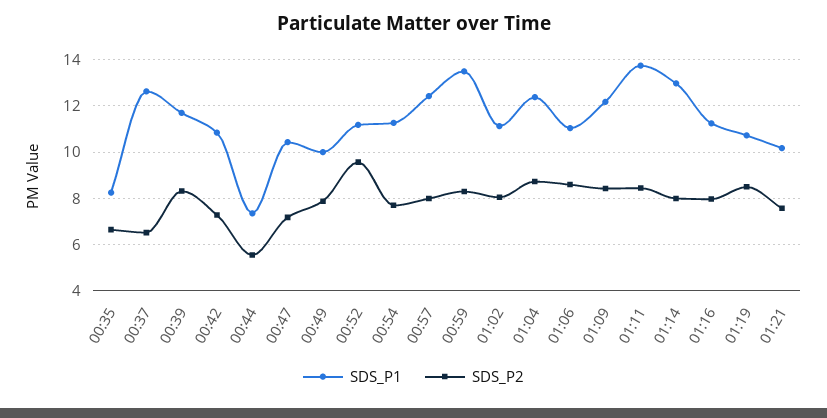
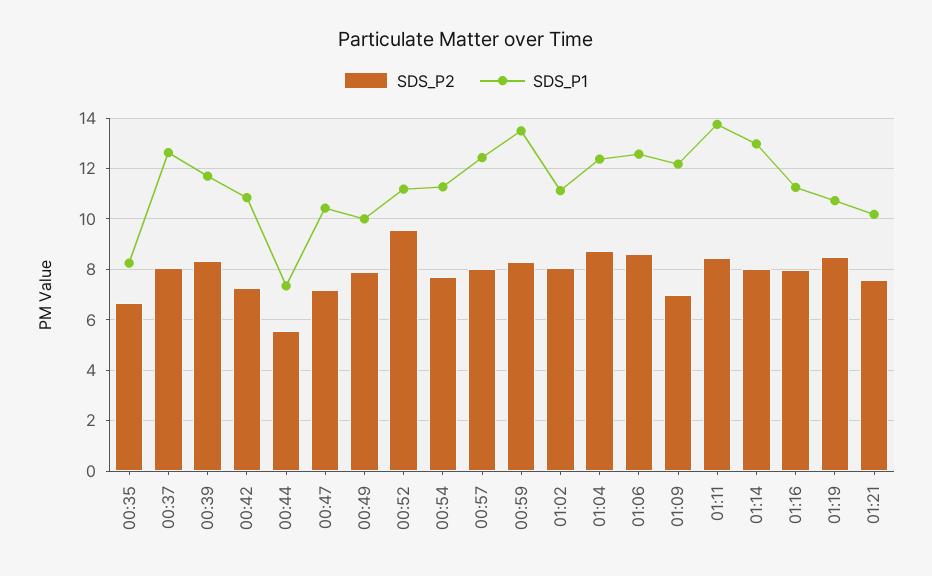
  {
    "SDS_P1": {
      "00:35": 8.25,
      "00:37": 12.75,
      "00:39": 11.75,
      "00:42": 10.75,
      "00:44": 7.25,
      "00:47": 10.5,
      "00:49": 10,
      "00:52": 11.25,
      "00:54": 11.25,
      "00:57": 12.5,
      "00:59": 13.5,
      "01:02": 11.25,
      "01:04": 12.5,
-     "01:06": 11,
+     "01:06": 12.5,
      "01:09": 12.25,
      "01:11": 13.75,
      "01:14": 13,
      "01:16": 11.25,
      "01:19": 10.75,
      "01:21": 10.25
    },
    "SDS_P2": {
      "00:35": 6.75,
-     "00:37": 6.5,
+     "00:37": 8,
      "00:39": 8.25,
      "00:42": 7.25,
      "00:44": 5.5,
      "00:47": 7.25,
      "00:49": 8,
      "00:52": 9.5,
      "00:54": 7.75,
      "00:57": 8,
      "00:59": 8.25,
      "01:02": 8,
      "01:04": 8.75,
      "01:06": 8.5,
-     "01:09": 8.5,
+     "01:09": 7,
      "01:11": 8.5,
      "01:14": 8,
      "01:16": 8,
      "01:19": 8.5,
      "01:21": 7.5
    }
  }

